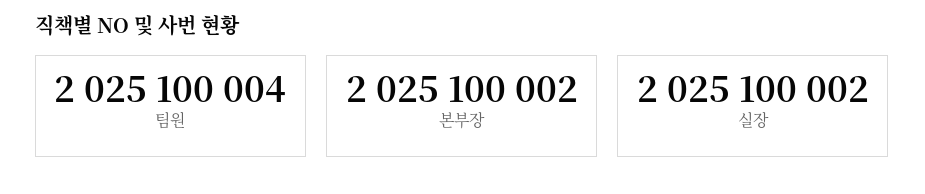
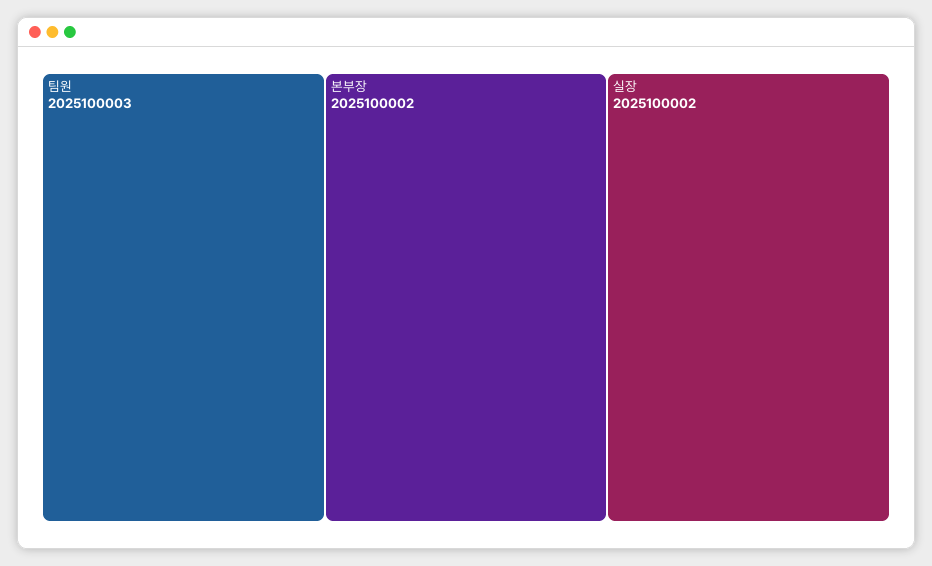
  {
-   "팀원": 2025100004,
+   "팀원": 2025100003,
    "본부장": 2025100002,
    "실장": 2025100002
  }

